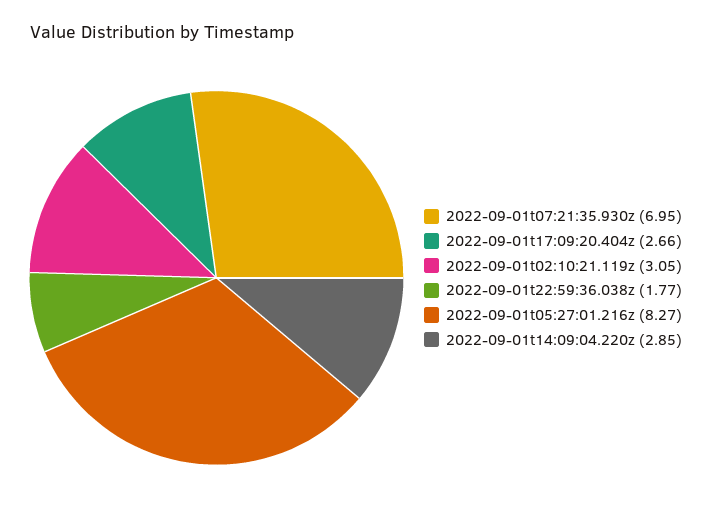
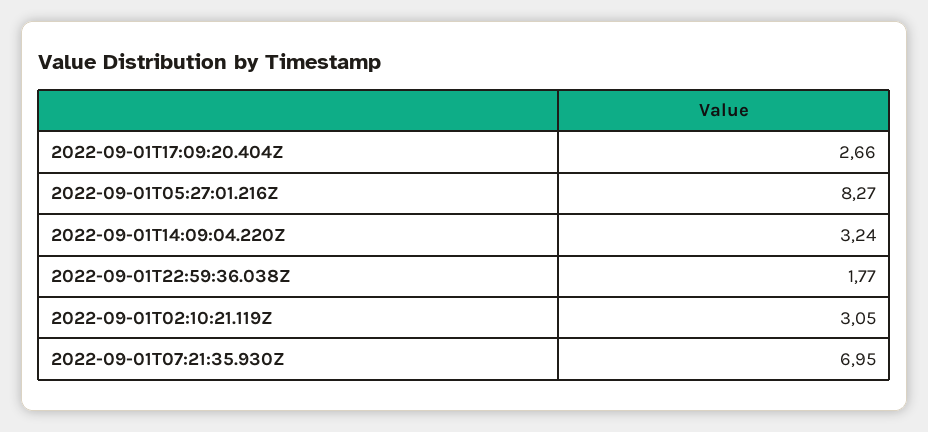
  {
    "2022-09-01t07:21:35.930z": 6.95,
    "2022-09-01t17:09:20.404z": 2.66,
    "2022-09-01t02:10:21.119z": 3.05,
    "2022-09-01t22:59:36.038z": 1.77,
    "2022-09-01t05:27:01.216z": 8.27,
-   "2022-09-01t14:09:04.220z": 2.85
+   "2022-09-01t14:09:04.220z": 3.24
  }

